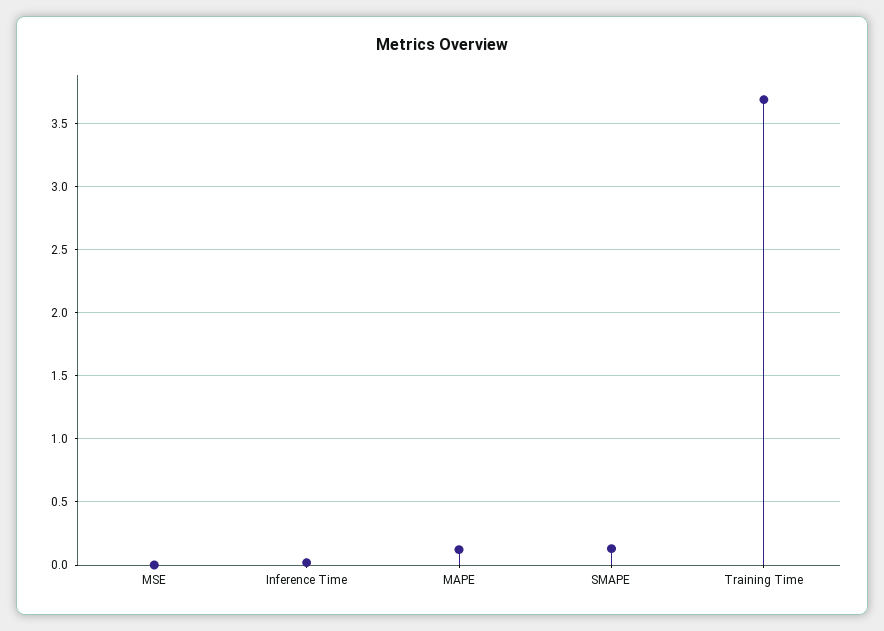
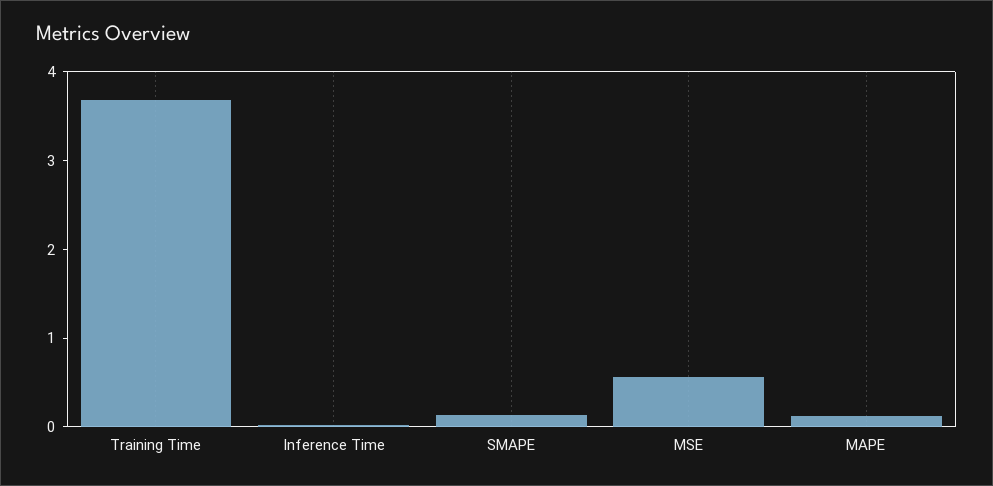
  {
-   "MSE": 0,
+   "MSE": 0.6,
    "Inference Time": 0,
    "MAPE": 0.1,
    "SMAPE": 0.15,
    "Training Time": 3.7
  }

